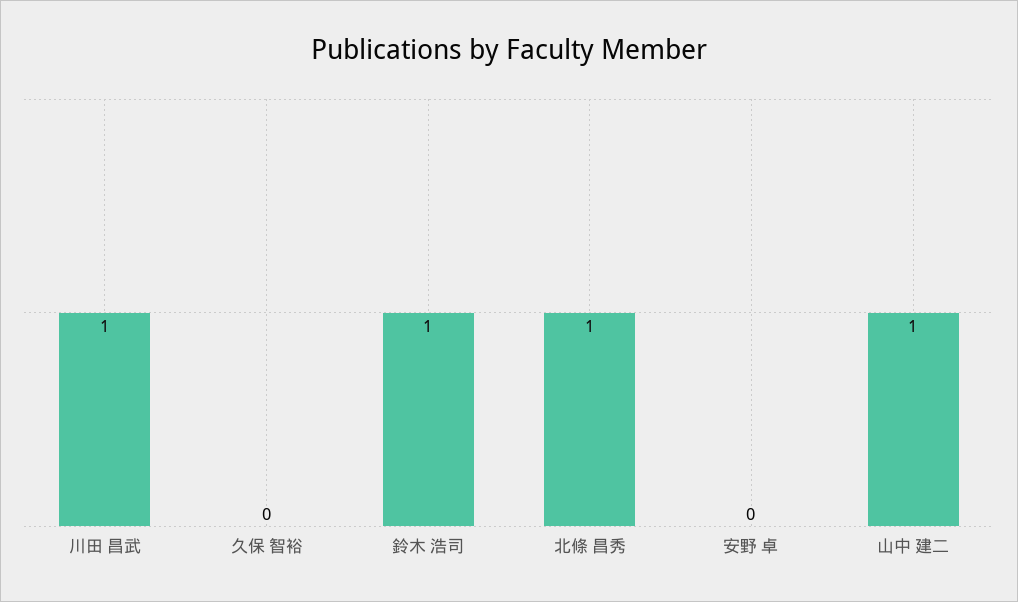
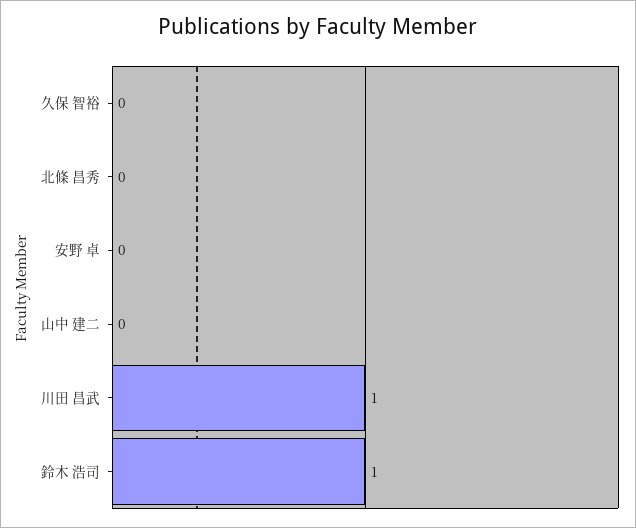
  {
    "川田 昌武": 1,
    "久保 智裕": 0,
    "鈴木 浩司": 1,
-   "北條 昌秀": 1,
+   "北條 昌秀": 0,
    "安野 卓": 0,
-   "山中 建二": 1
+   "山中 建二": 0
  }

